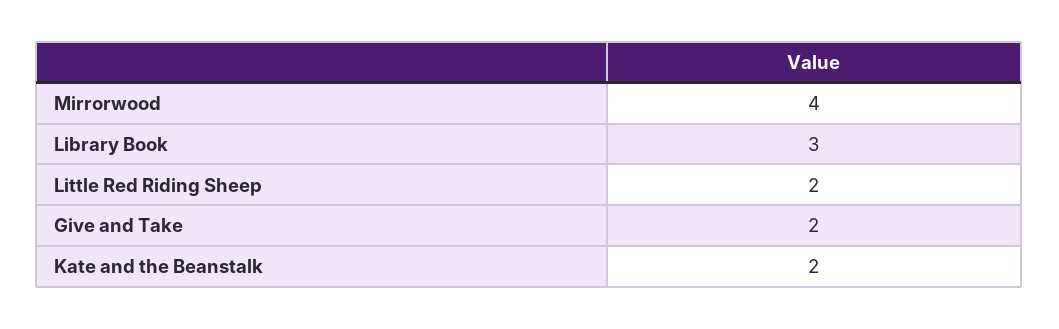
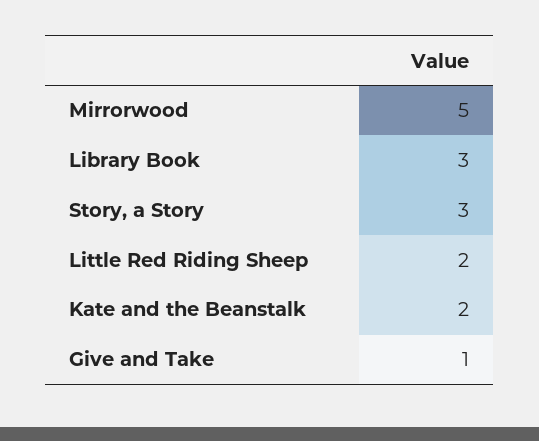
  {
-   "Mirrorwood": 4,
+   "Mirrorwood": 5,
    "Library Book": 3,
    "Little Red Riding Sheep": 2,
-   "Give and Take": 2,
+   "Give and Take": 1,
-   "Kate and the Beanstalk": 2
+   "Kate and the Beanstalk": 2,
+   "Story, a Story": 3
  }

